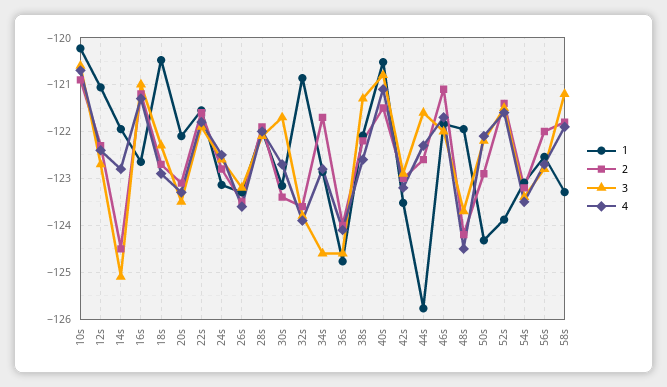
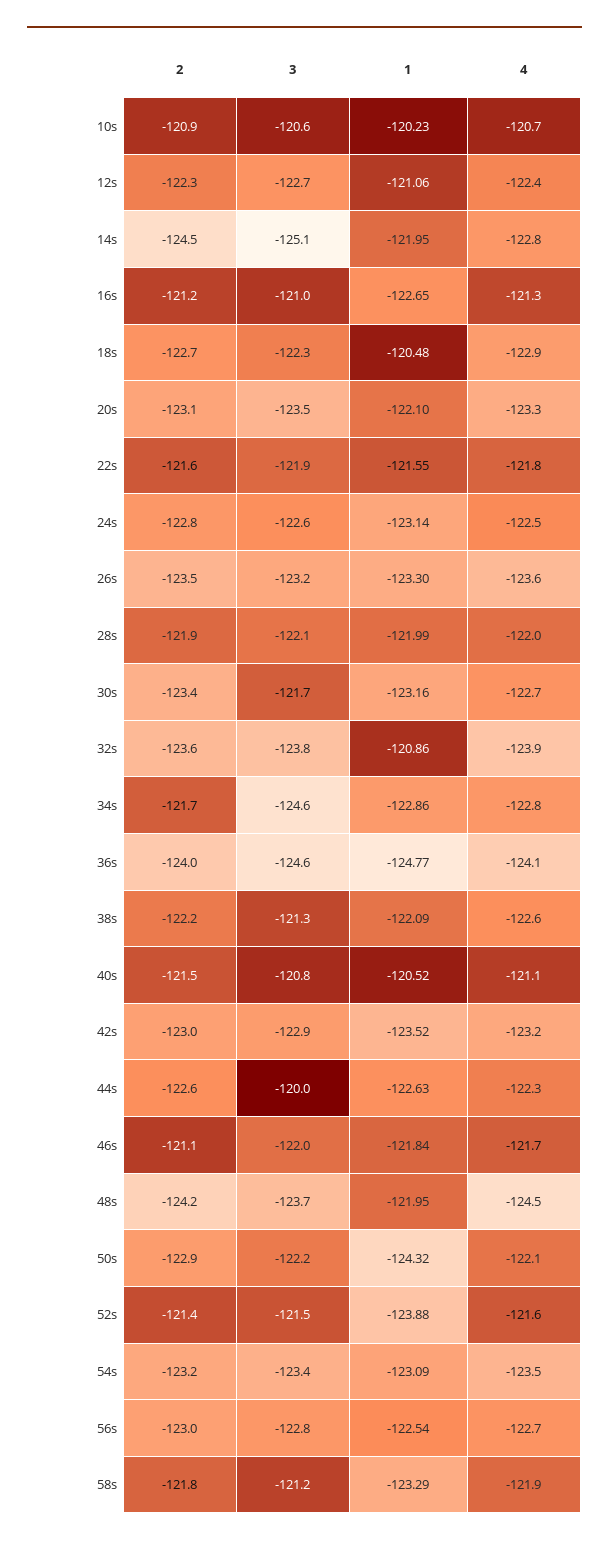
  {
    "1": {
      "10s": -120.23,
      "12s": -121.06,
      "14s": -121.95,
      "16s": -122.65,
      "18s": -120.48,
      "20s": -122.1,
      "22s": -121.55,
      "24s": -123.14,
      "26s": -123.3,
      "28s": -121.99,
      "30s": -123.16,
      "32s": -120.86,
      "34s": -122.86,
      "36s": -124.77,
      "38s": -122.09,
      "40s": -120.52,
      "42s": -123.52,
-     "44s": -125.8,
+     "44s": -122.63,
      "46s": -121.84,
      "48s": -121.95,
      "50s": -124.32,
      "52s": -123.88,
      "54s": -123.09,
      "56s": -122.54,
      "58s": -123.29
    },
    "2": {
      "10s": -120.9,
      "12s": -122.3,
      "14s": -124.5,
      "16s": -121.2,
      "18s": -122.7,
      "20s": -123.1,
      "22s": -121.6,
      "24s": -122.8,
      "26s": -123.5,
      "28s": -121.9,
      "30s": -123.4,
      "32s": -123.6,
      "34s": -121.7,
      "36s": -124,
      "38s": -122.2,
      "40s": -121.5,
      "42s": -123,
      "44s": -122.6,
      "46s": -121.1,
      "48s": -124.2,
      "50s": -122.9,
      "52s": -121.4,
      "54s": -123.2,
-     "56s": -122,
+     "56s": -123,
      "58s": -121.8
    },
    "3": {
      "10s": -120.6,
      "12s": -122.7,
      "14s": -125.1,
      "16s": -121,
      "18s": -122.3,
      "20s": -123.5,
      "22s": -121.9,
      "24s": -122.6,
      "26s": -123.2,
      "28s": -122.1,
      "30s": -121.7,
      "32s": -123.8,
      "34s": -124.6,
      "36s": -124.6,
      "38s": -121.3,
      "40s": -120.8,
      "42s": -122.9,
-     "44s": -121.6,
+     "44s": -120,
      "46s": -122,
      "48s": -123.7,
      "50s": -122.2,
      "52s": -121.5,
      "54s": -123.4,
      "56s": -122.8,
      "58s": -121.2
    },
    "4": {
      "10s": -120.7,
      "12s": -122.4,
      "14s": -122.8,
      "16s": -121.3,
      "18s": -122.9,
      "20s": -123.3,
      "22s": -121.8,
      "24s": -122.5,
      "26s": -123.6,
      "28s": -122,
      "30s": -122.7,
      "32s": -123.9,
      "34s": -122.8,
      "36s": -124.1,
      "38s": -122.6,
      "40s": -121.1,
      "42s": -123.2,
      "44s": -122.3,
      "46s": -121.7,
      "48s": -124.5,
      "50s": -122.1,
      "52s": -121.6,
      "54s": -123.5,
      "56s": -122.7,
      "58s": -121.9
    }
  }

